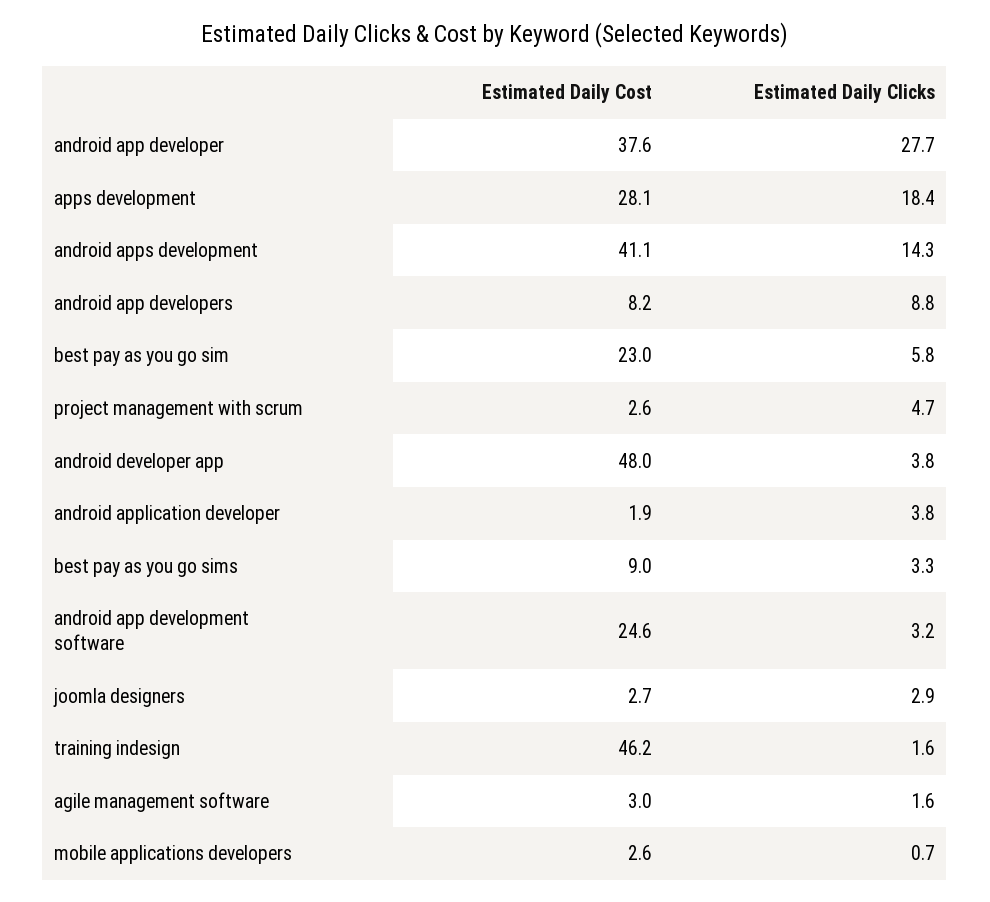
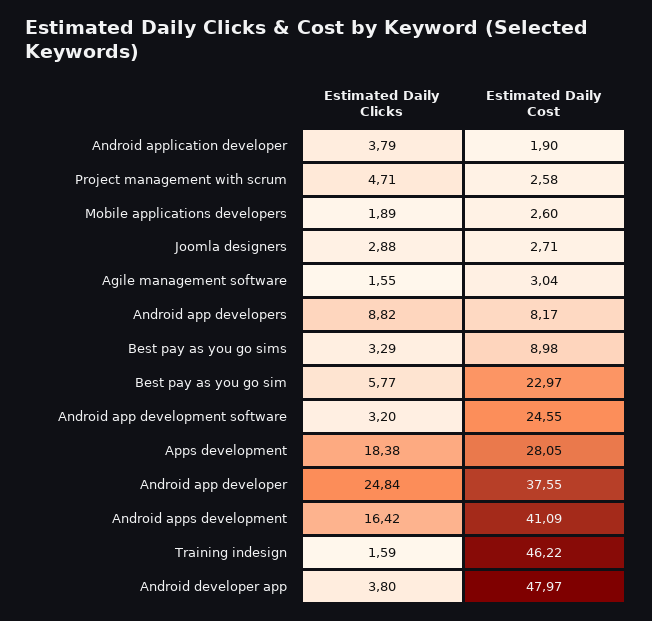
  {
    "Estimated Daily Cost": {
      "android app developer": 37.55,
      "apps development": 28.05,
      "android apps development": 41.09,
      "android app developers": 8.17,
      "best pay as you go sim": 22.97,
      "project management with scrum": 2.58,
      "android developer app": 47.97,
      "android application developer": 1.9,
      "best pay as you go sims": 8.98,
      "android app development software": 24.55,
      "joomla designers": 2.71,
      "training indesign": 46.22,
      "agile management software": 3.04,
      "mobile applications developers": 2.6
    },
    "Estimated Daily Clicks": {
-     "android app developer": 27.7,
+     "android app developer": 24.84,
      "apps development": 18.38,
-     "android apps development": 14.3,
+     "android apps development": 16.42,
      "android app developers": 8.82,
      "best pay as you go sim": 5.77,
      "project management with scrum": 4.71,
      "android developer app": 3.8,
      "android application developer": 3.79,
      "best pay as you go sims": 3.29,
      "android app development software": 3.2,
      "joomla designers": 2.88,
      "training indesign": 1.59,
      "agile management software": 1.55,
-     "mobile applications developers": 0.7
+     "mobile applications developers": 1.89
    }
  }

